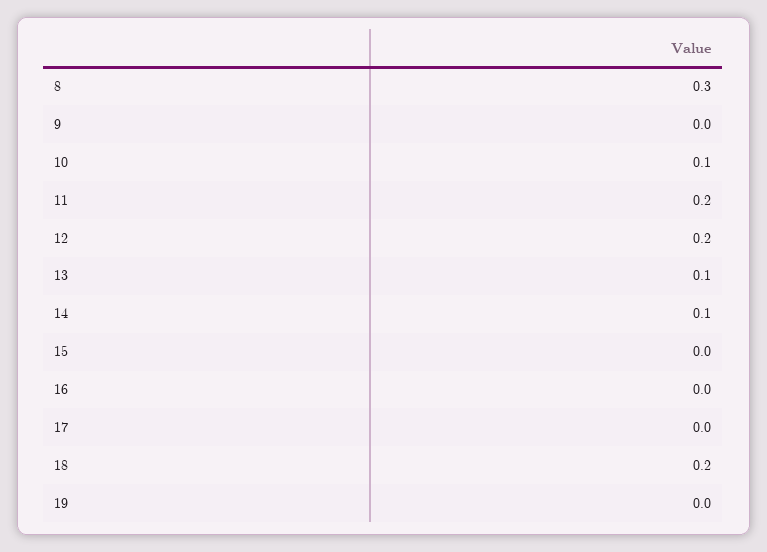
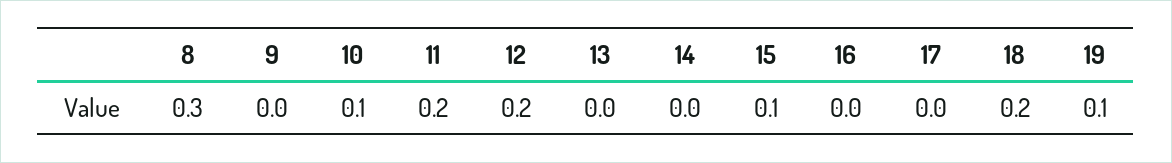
  {
    "8": 0.3,
    "9": 0,
    "10": 0.1,
    "11": 0.2,
    "12": 0.2,
-   "13": 0.1,
+   "13": 0,
-   "14": 0.1,
+   "14": 0,
-   "15": 0,
+   "15": 0.1,
    "16": 0,
    "17": 0,
    "18": 0.2,
-   "19": 0
+   "19": 0.1
  }

